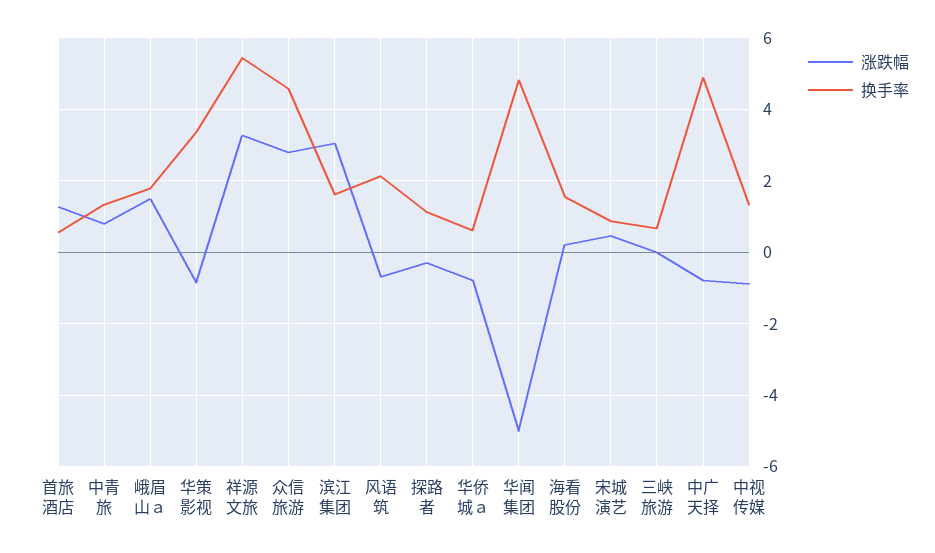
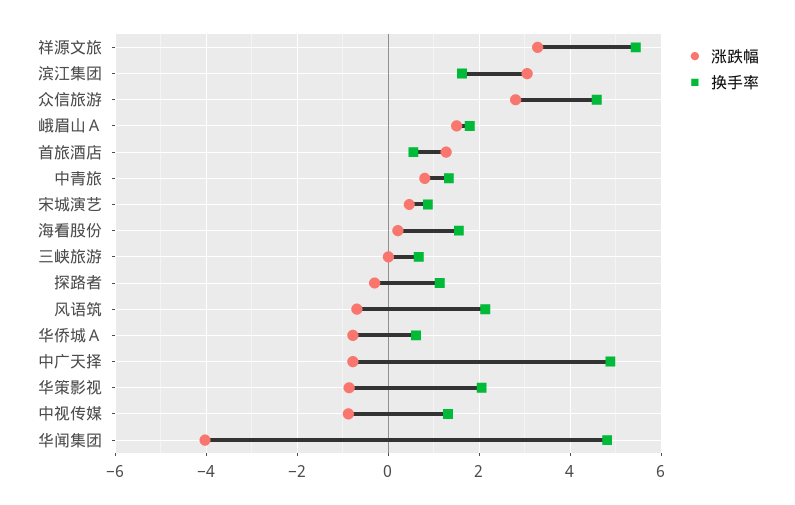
  {
    "涨跌幅": {
      "首旅酒店": 1.2,
      "中青旅": 0.8,
      "峨眉山ａ": 1.6,
      "华策影视": -0.8,
      "祥源文旅": 3.2,
      "众信旅游": 2.8,
      "滨江集团": 3,
      "风语筑": -0.6,
      "探路者": -0.4,
      "华侨城ａ": -0.8,
-     "华闻集团": -5,
+     "华闻集团": -4,
      "海看股份": 0.2,
      "宋城演艺": 0.4,
      "三峡旅游": 0,
      "中广天择": -0.8,
      "中视传媒": -0.8
    },
    "换手率": {
      "首旅酒店": 0.6,
      "中青旅": 1.4,
      "峨眉山ａ": 1.8,
-     "华策影视": 3.4,
+     "华策影视": 2,
      "祥源文旅": 5.4,
      "众信旅游": 4.6,
      "滨江集团": 1.6,
      "风语筑": 2.2,
      "探路者": 1.2,
      "华侨城ａ": 0.6,
      "华闻集团": 4.8,
      "海看股份": 1.6,
      "宋城演艺": 0.8,
      "三峡旅游": 0.6,
      "中广天择": 4.8,
      "中视传媒": 1.4
    }
  }

